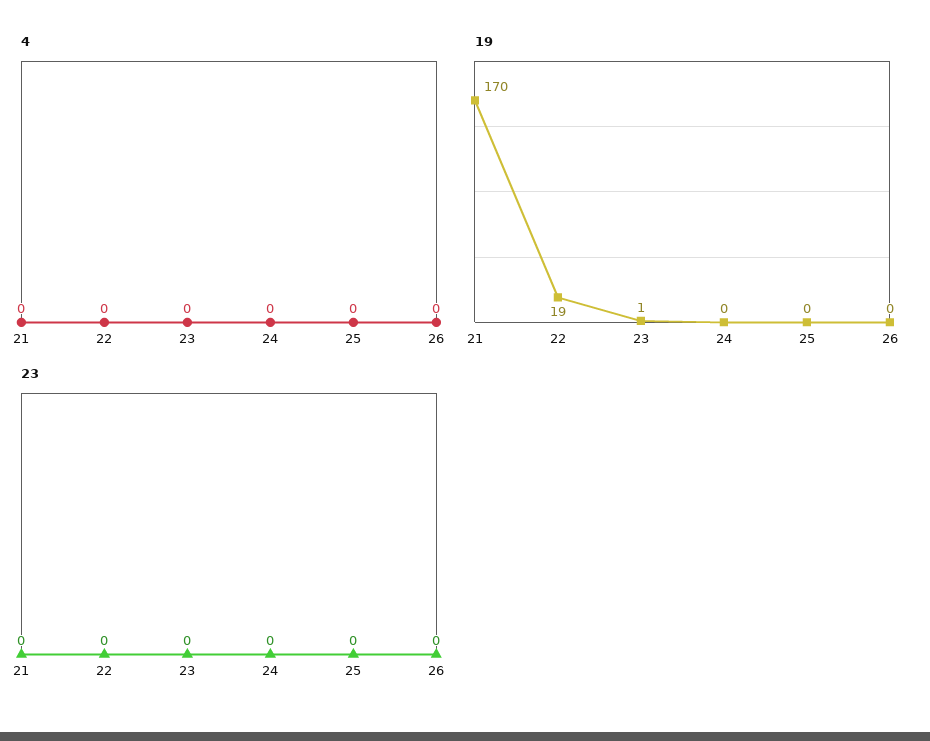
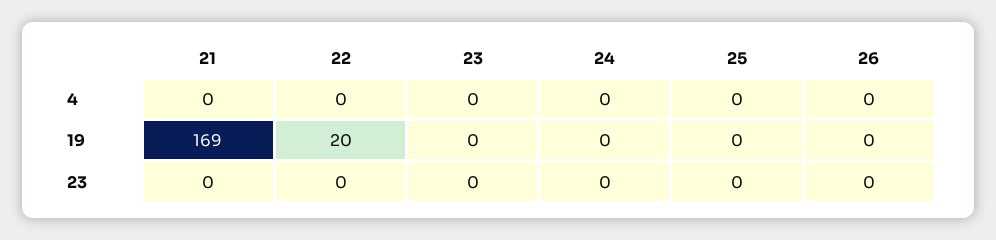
  {
    "4": {
      "21": 0,
      "22": 0,
      "23": 0,
      "24": 0,
      "25": 0,
      "26": 0
    },
    "19": {
-     "21": 170,
+     "21": 169,
-     "22": 19,
+     "22": 20,
-     "23": 1,
+     "23": 0,
      "24": 0,
      "25": 0,
      "26": 0
    },
    "23": {
      "21": 0,
      "22": 0,
      "23": 0,
      "24": 0,
      "25": 0,
      "26": 0
    }
  }

